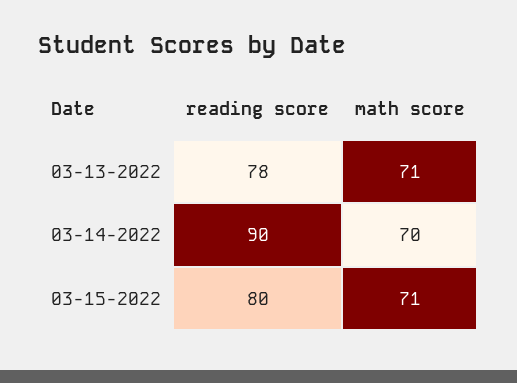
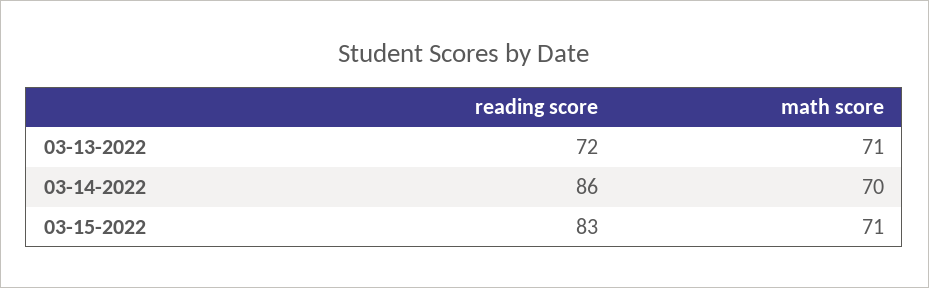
  {
    "reading score": {
-     "03-13-2022": 78,
+     "03-13-2022": 72,
-     "03-14-2022": 90,
+     "03-14-2022": 86,
-     "03-15-2022": 80
+     "03-15-2022": 83
    },
    "math score": {
      "03-13-2022": 71,
      "03-14-2022": 70,
      "03-15-2022": 71
    }
  }

